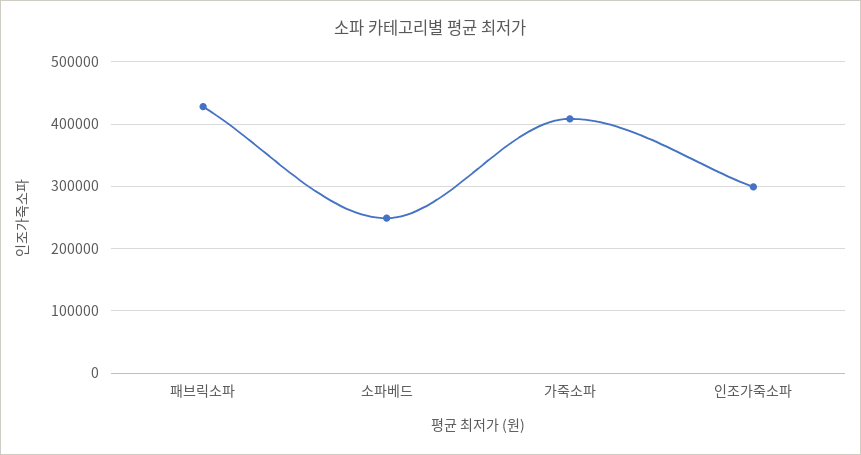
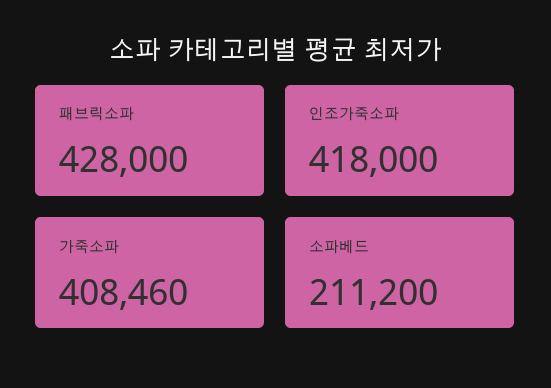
  {
    "패브릭소파": 428000,
-   "소파베드": 250000,
+   "소파베드": 211200,
    "가죽소파": 408460,
-   "인조가죽소파": 300000
+   "인조가죽소파": 418000
  }

